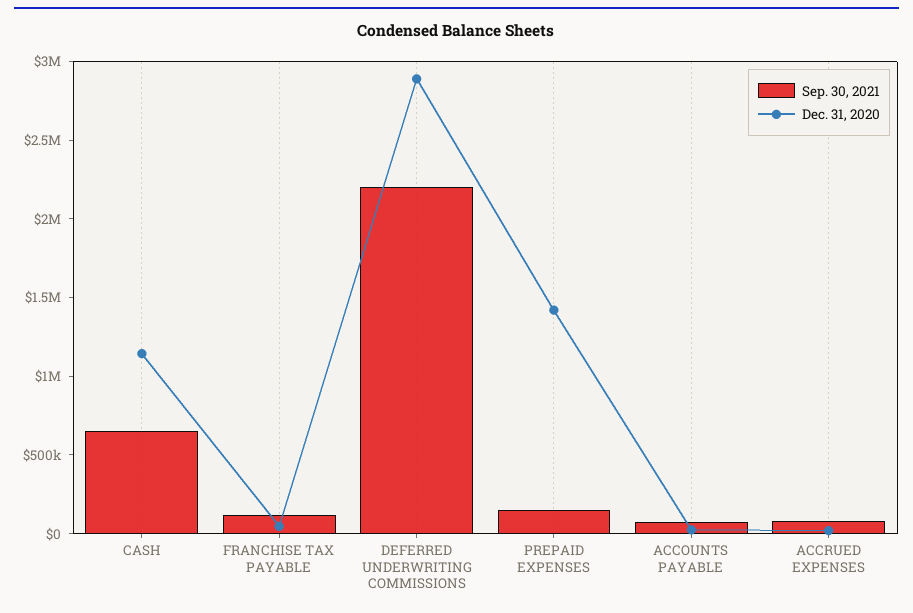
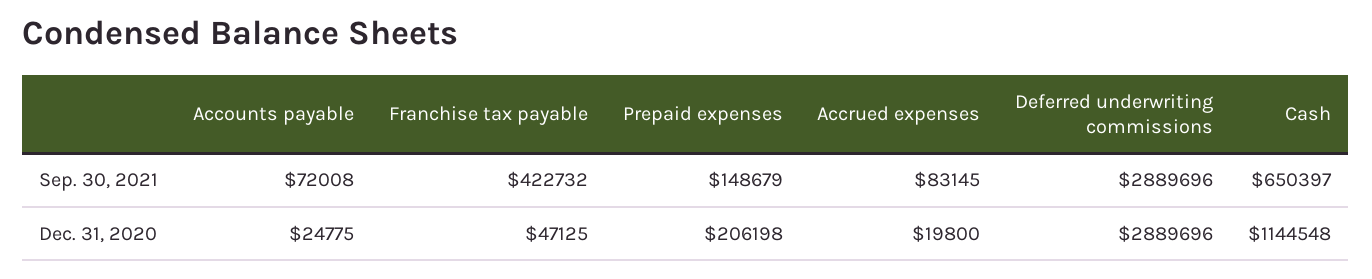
  {
    "Sep. 30, 2021": {
      "CASH": 650397,
-     "FRANCHISE TAX PAYABLE": 100000,
+     "FRANCHISE TAX PAYABLE": 422732,
-     "DEFERRED UNDERWRITING COMMISSIONS": 2200000,
+     "DEFERRED UNDERWRITING COMMISSIONS": 2889696,
      "PREPAID EXPENSES": 148679,
      "ACCOUNTS PAYABLE": 72008,
      "ACCRUED EXPENSES": 83145
    },
    "Dec. 31, 2020": {
      "CASH": 1144548,
      "FRANCHISE TAX PAYABLE": 47125,
      "DEFERRED UNDERWRITING COMMISSIONS": 2889696,
-     "PREPAID EXPENSES": 1400000,
+     "PREPAID EXPENSES": 206198,
      "ACCOUNTS PAYABLE": 24775,
      "ACCRUED EXPENSES": 19800
    }
  }

